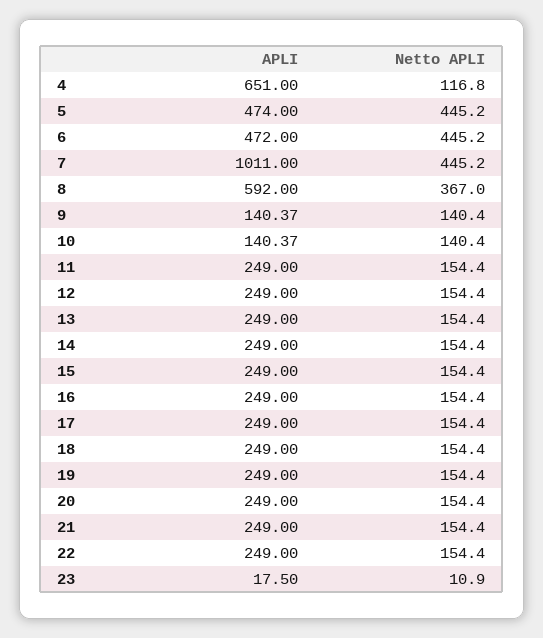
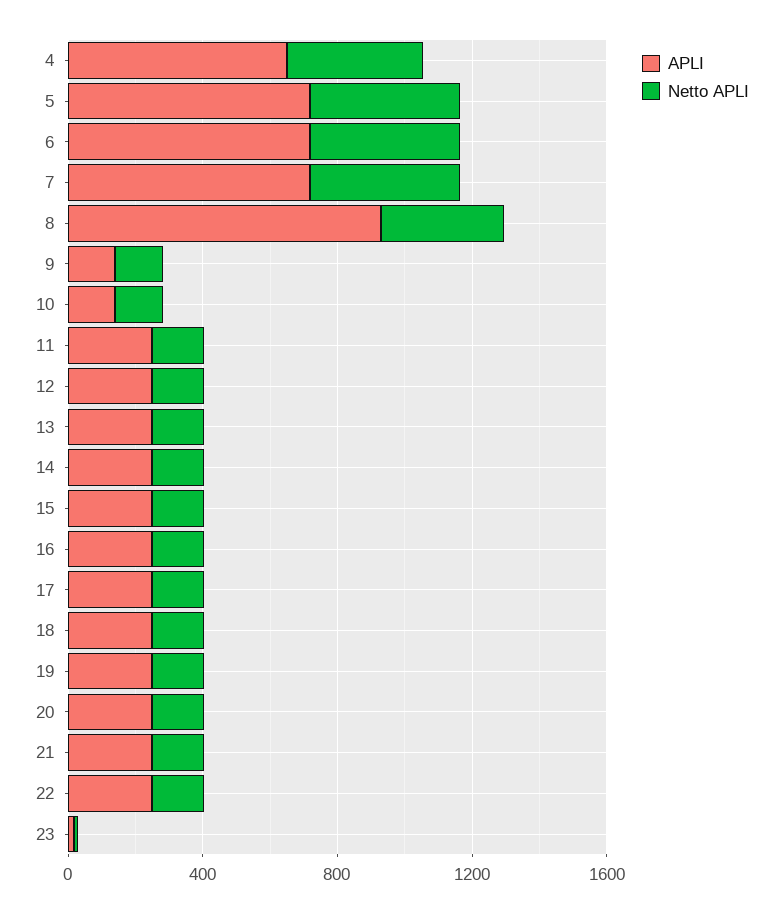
  {
    "APLI": {
      "4": 651,
-     "5": 474,
+     "5": 700,
-     "6": 472,
+     "6": 700,
-     "7": 1011,
+     "7": 700,
-     "8": 592,
+     "8": 900,
      "9": 140.37,
      "10": 140.37,
      "11": 249,
      "12": 249,
      "13": 249,
      "14": 249,
      "15": 249,
      "16": 249,
      "17": 249,
      "18": 249,
      "19": 249,
      "20": 249,
      "21": 249,
      "22": 249,
      "23": 17.5
    },
    "Netto APLI": {
-     "4": 116.8,
+     "4": 400,
      "5": 445.2,
      "6": 445.2,
      "7": 445.2,
      "8": 367,
      "9": 140.4,
      "10": 140.4,
      "11": 154.4,
      "12": 154.4,
      "13": 154.4,
      "14": 154.4,
      "15": 154.4,
      "16": 154.4,
      "17": 154.4,
      "18": 154.4,
      "19": 154.4,
      "20": 154.4,
      "21": 154.4,
      "22": 154.4,
      "23": 10.9
    }
  }

